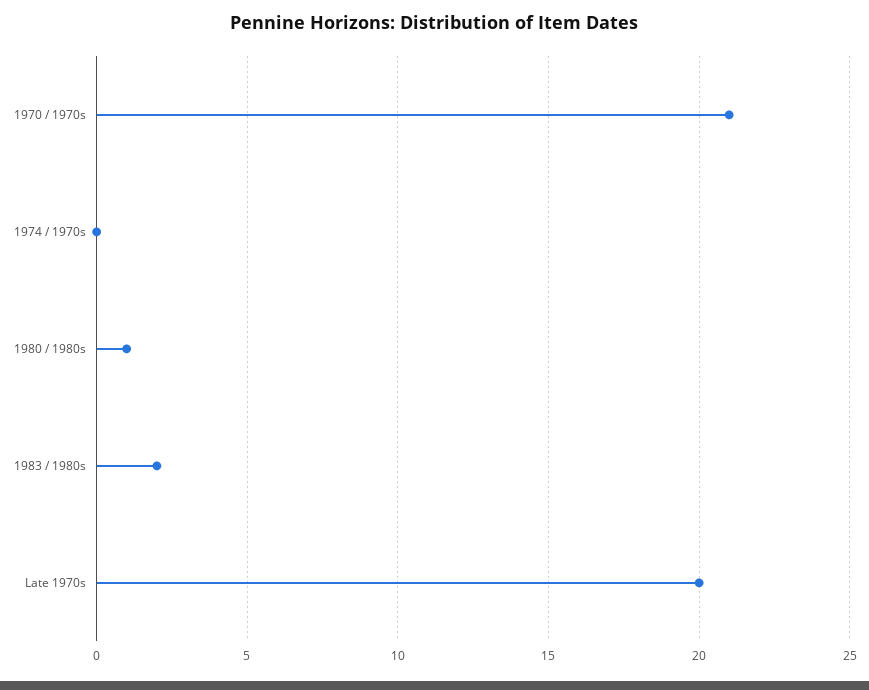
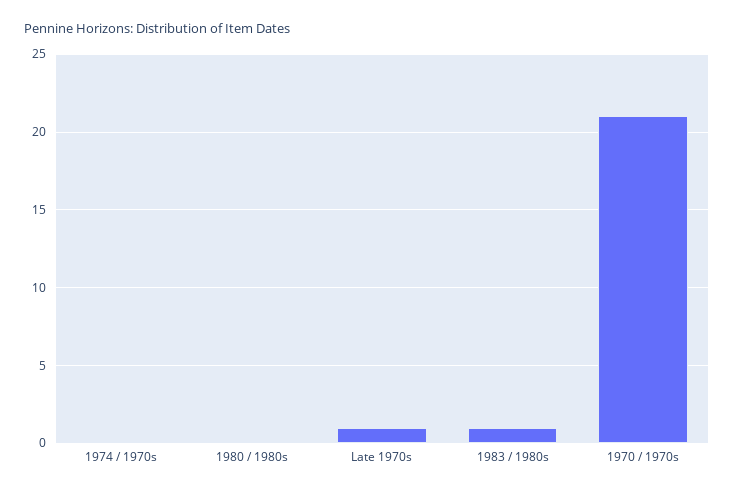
  {
    "1970 / 1970s": 21,
    "1974 / 1970s": 0,
-   "1980 / 1980s": 1,
+   "1980 / 1980s": 0,
-   "1983 / 1980s": 2,
+   "1983 / 1980s": 1,
-   "Late 1970s": 20
+   "Late 1970s": 1
  }

